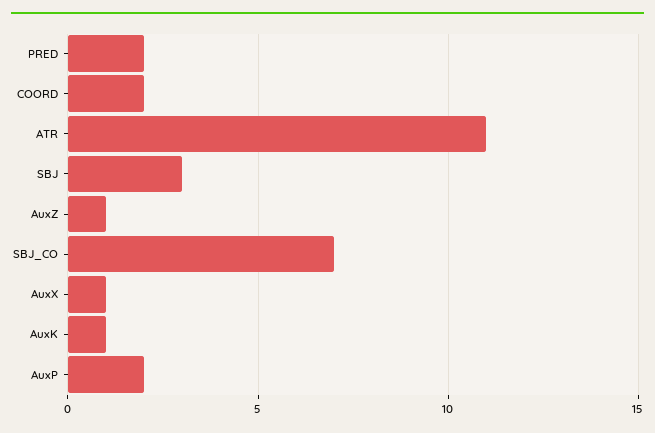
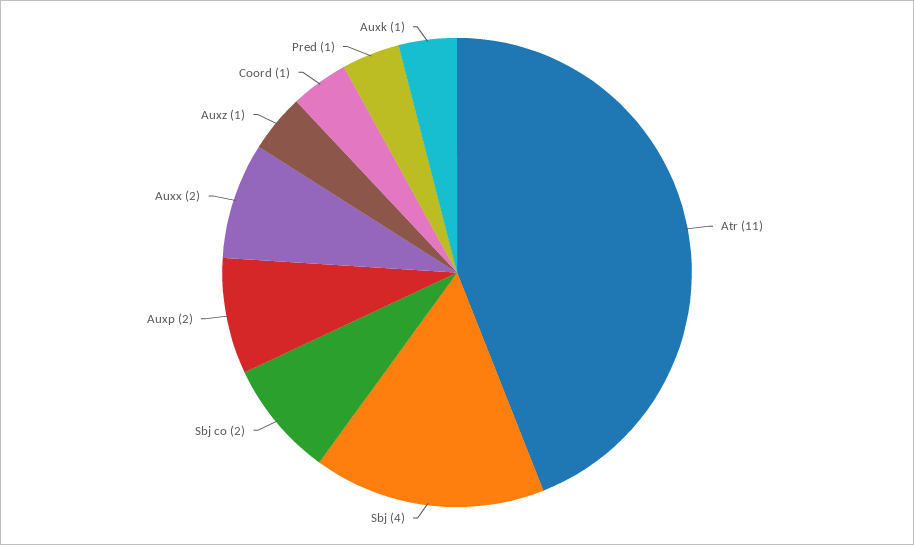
  {
-   "PRED": 2,
+   "PRED": 1,
-   "COORD": 2,
+   "COORD": 1,
    "ATR": 11,
-   "SBJ": 3,
+   "SBJ": 4,
    "AuxZ": 1,
-   "SBJ_CO": 7,
+   "SBJ_CO": 2,
-   "AuxX": 1,
+   "AuxX": 2,
    "AuxK": 1,
    "AuxP": 2
  }

